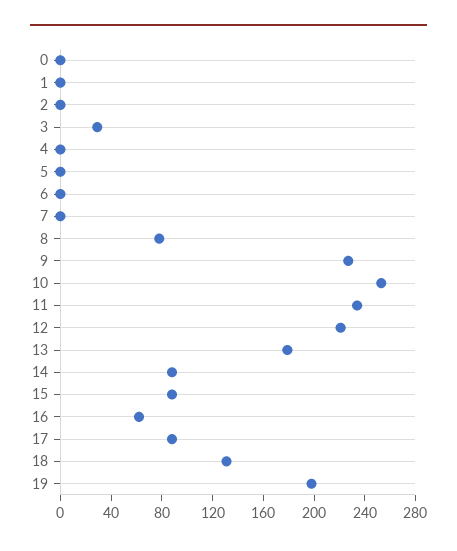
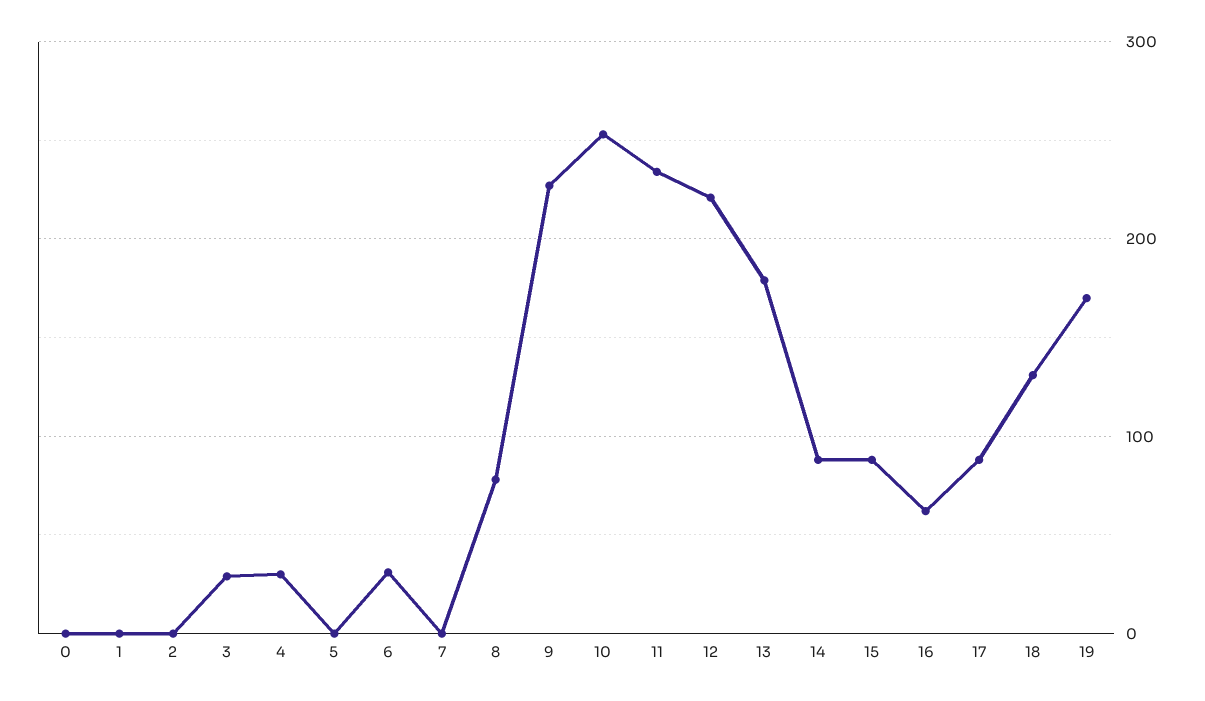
  {
    "0": 0,
    "1": 0,
    "2": 0,
    "3": 30,
-   "4": 0,
+   "4": 30,
    "5": 0,
-   "6": 0,
+   "6": 30,
    "7": 0,
    "8": 80,
    "9": 230,
    "10": 250,
    "11": 230,
    "12": 220,
    "13": 180,
    "14": 90,
    "15": 90,
    "16": 60,
    "17": 90,
    "18": 130,
-   "19": 200
+   "19": 170
  }

